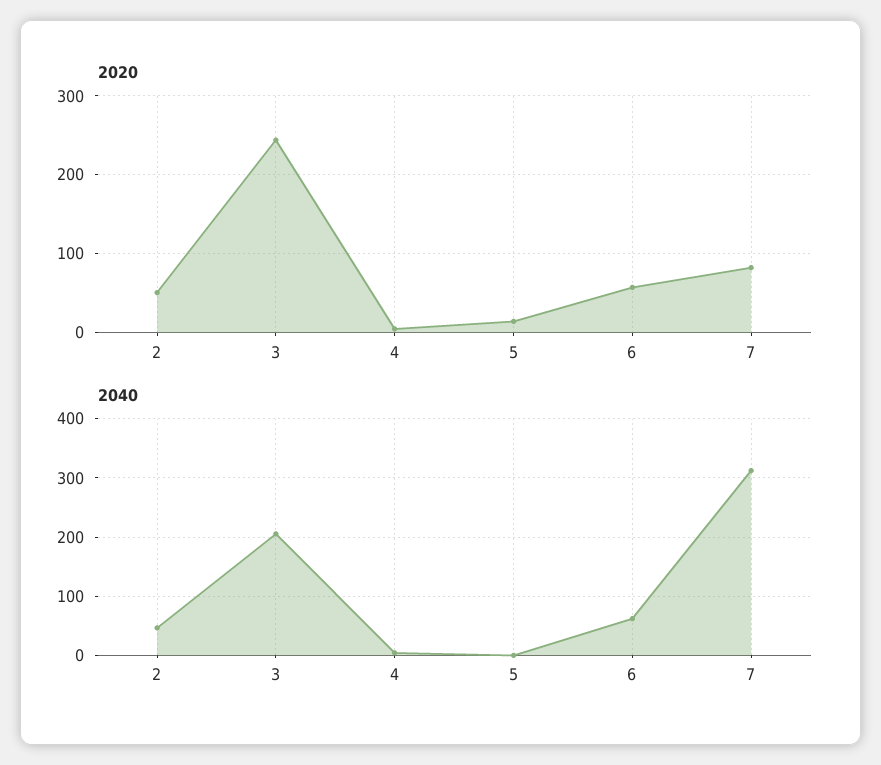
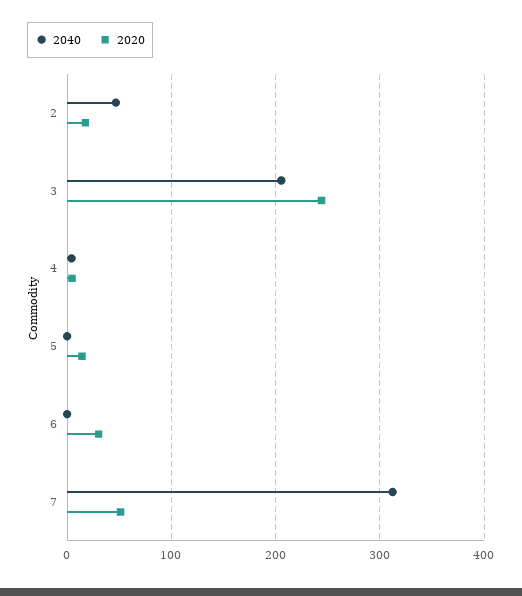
  {
    "2020": {
-     "2": 50,
+     "2": 20,
      "3": 240,
      "4": 0,
      "5": 10,
-     "6": 60,
+     "6": 30,
-     "7": 80
+     "7": 50
    },
    "2040": {
      "2": 50,
      "3": 210,
      "4": 0,
      "5": 0,
-     "6": 60,
+     "6": 0,
      "7": 310
    }
  }

